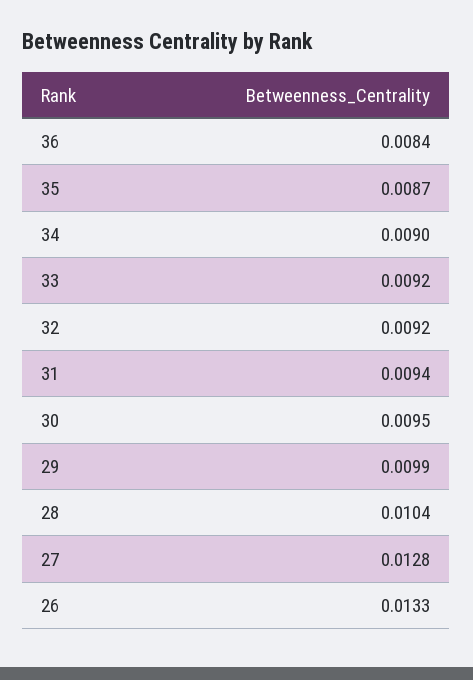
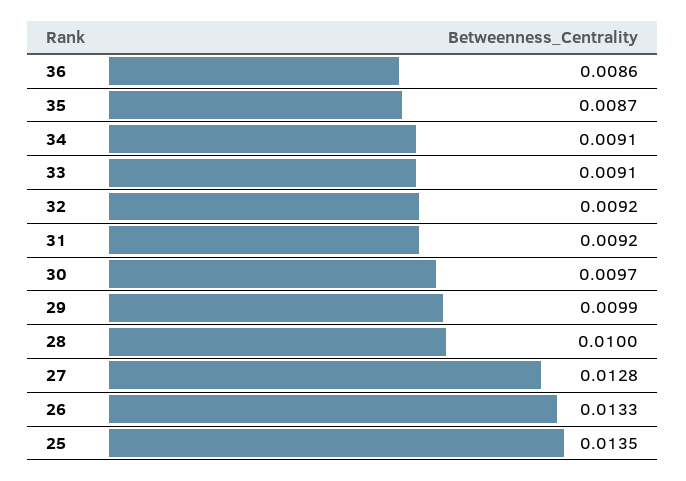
  {
-   "36": 0.0084,
+   "36": 0.0086,
    "35": 0.0087,
-   "34": 0.009,
+   "34": 0.0091,
-   "33": 0.0092,
+   "33": 0.0091,
    "32": 0.0092,
-   "31": 0.0094,
+   "31": 0.0092,
-   "30": 0.0095,
+   "30": 0.0097,
    "29": 0.0099,
-   "28": 0.0104,
+   "28": 0.01,
    "27": 0.0128,
-   "26": 0.0133
+   "26": 0.0133,
+   "25": 0.0135
  }

